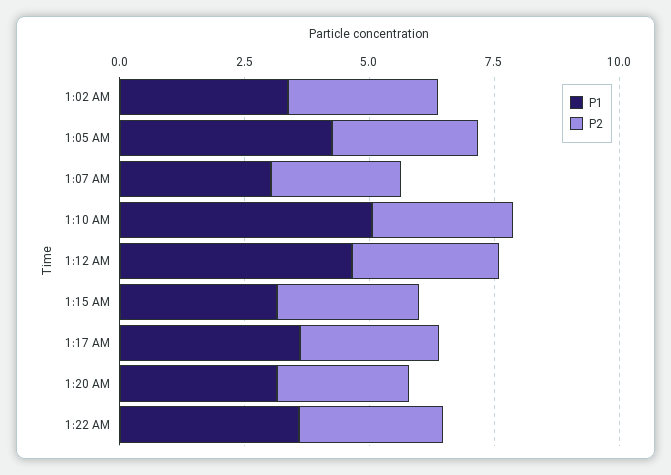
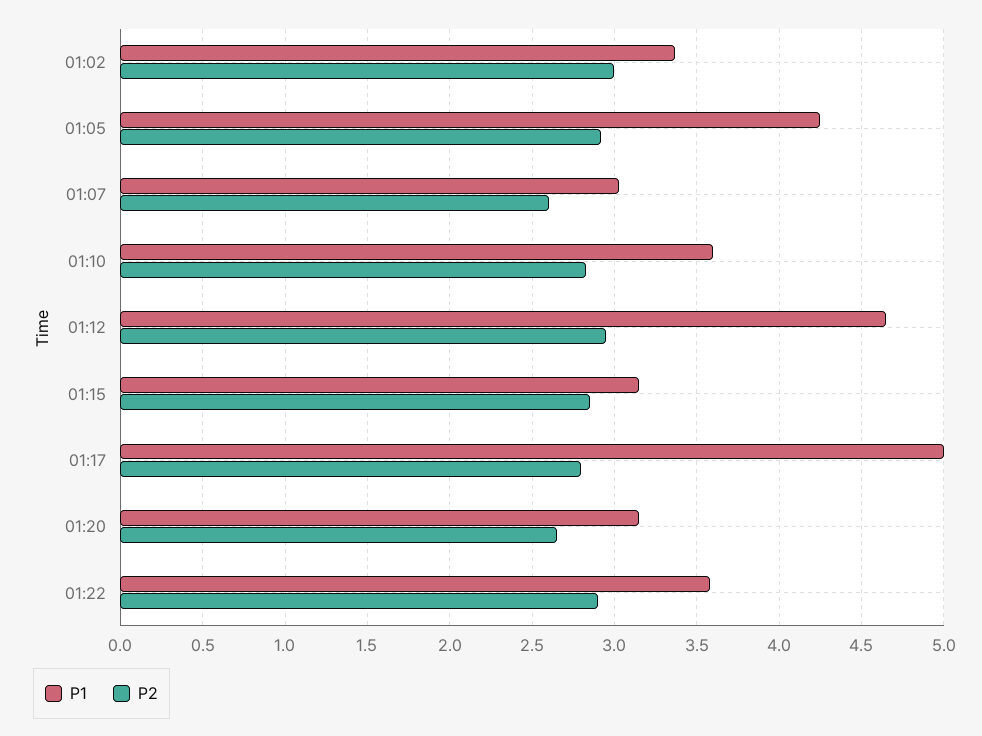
  {
    "P1": {
      "1:02 AM": 3.35,
      "1:05 AM": 4.25,
      "1:07 AM": 3.05,
-     "1:10 AM": 5,
+     "1:10 AM": 3.6,
      "1:12 AM": 4.65,
      "1:15 AM": 3.15,
-     "1:17 AM": 3.5,
+     "1:17 AM": 5,
      "1:20 AM": 3.15,
      "1:22 AM": 3.6
    },
    "P2": {
      "1:02 AM": 3,
      "1:05 AM": 2.9,
      "1:07 AM": 2.6,
      "1:10 AM": 2.85,
      "1:12 AM": 2.95,
      "1:15 AM": 2.85,
      "1:17 AM": 2.8,
      "1:20 AM": 2.65,
      "1:22 AM": 2.9
    }
  }

